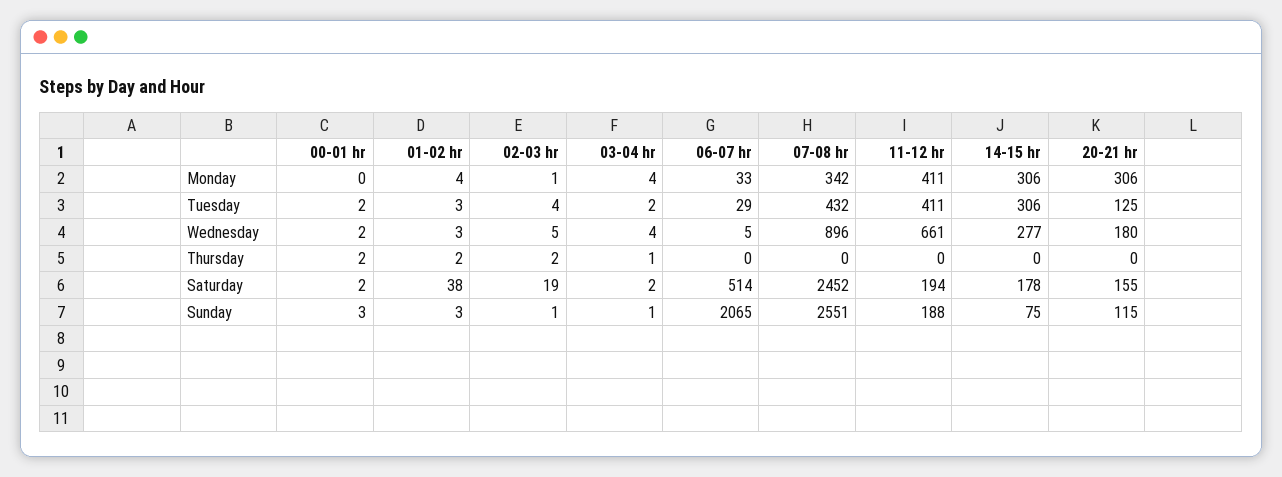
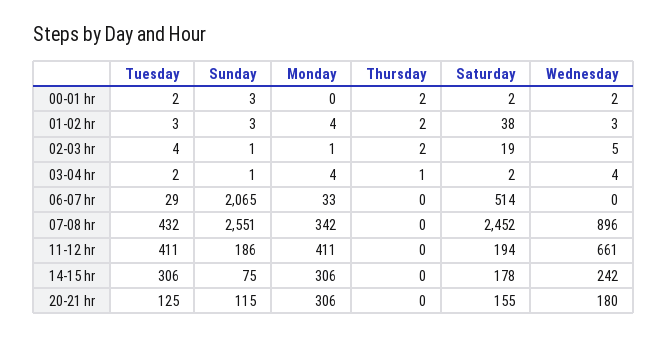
  {
    "00-01 hr": {
      "Monday": 0,
      "Tuesday": 2,
      "Wednesday": 2,
      "Thursday": 2,
      "Saturday": 2,
      "Sunday": 3
    },
    "01-02 hr": {
      "Monday": 4,
      "Tuesday": 3,
      "Wednesday": 3,
      "Thursday": 2,
      "Saturday": 38,
      "Sunday": 3
    },
    "02-03 hr": {
      "Monday": 1,
      "Tuesday": 4,
      "Wednesday": 5,
      "Thursday": 2,
      "Saturday": 19,
      "Sunday": 1
    },
    "03-04 hr": {
      "Monday": 4,
      "Tuesday": 2,
      "Wednesday": 4,
      "Thursday": 1,
      "Saturday": 2,
      "Sunday": 1
    },
    "06-07 hr": {
      "Monday": 33,
      "Tuesday": 29,
-     "Wednesday": 5,
+     "Wednesday": 0,
      "Thursday": 0,
      "Saturday": 514,
      "Sunday": 2065
    },
    "07-08 hr": {
      "Monday": 342,
      "Tuesday": 432,
      "Wednesday": 896,
      "Thursday": 0,
      "Saturday": 2452,
      "Sunday": 2551
    },
    "11-12 hr": {
      "Monday": 411,
      "Tuesday": 411,
      "Wednesday": 661,
      "Thursday": 0,
      "Saturday": 194,
-     "Sunday": 188
+     "Sunday": 186
    },
    "14-15 hr": {
      "Monday": 306,
      "Tuesday": 306,
-     "Wednesday": 277,
+     "Wednesday": 242,
      "Thursday": 0,
      "Saturday": 178,
      "Sunday": 75
    },
    "20-21 hr": {
      "Monday": 306,
      "Tuesday": 125,
      "Wednesday": 180,
      "Thursday": 0,
      "Saturday": 155,
      "Sunday": 115
    }
  }

